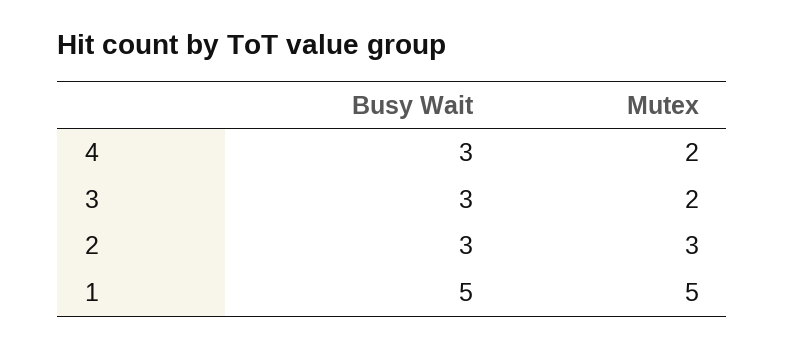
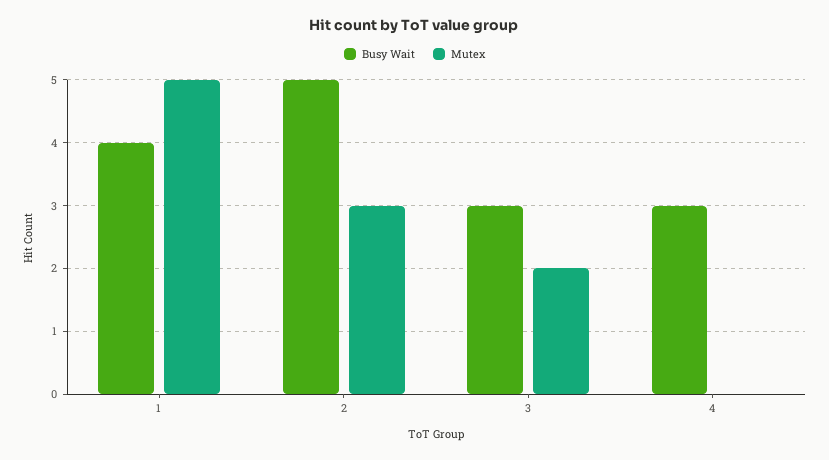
  {
    "Busy Wait": {
      "4": 3,
      "3": 3,
-     "2": 3,
+     "2": 5,
-     "1": 5
+     "1": 4
    },
    "Mutex": {
-     "4": 2,
+     "4": 0,
      "3": 2,
      "2": 3,
      "1": 5
    }
  }

